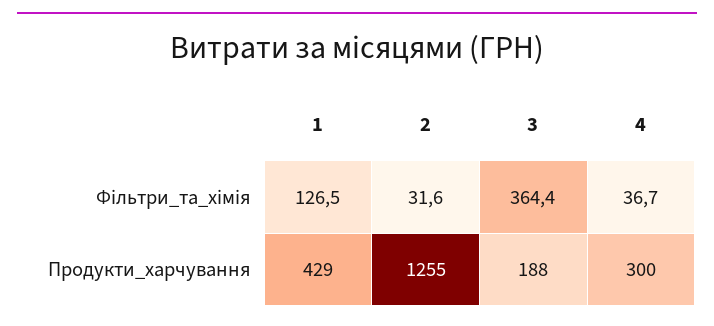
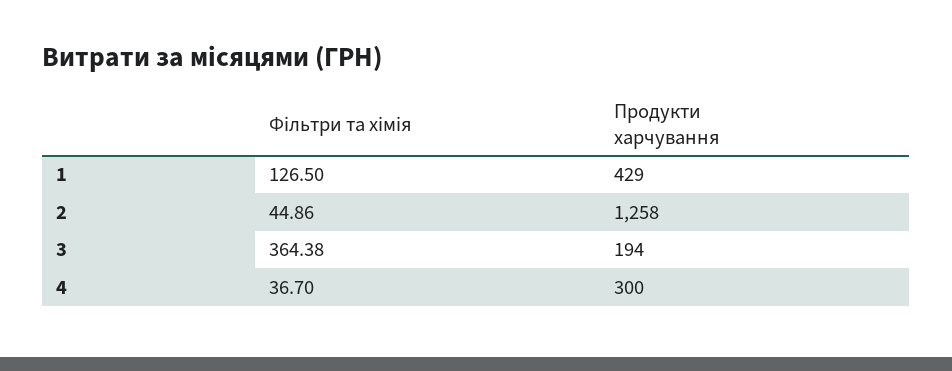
  {
    "1": {
      "Фільтри_та_хімія": 126.5,
      "Продукти_харчування": 429
    },
    "2": {
-     "Фільтри_та_хімія": 31.6,
+     "Фільтри_та_хімія": 44.86,
-     "Продукти_харчування": 1255
+     "Продукти_харчування": 1258
    },
    "3": {
      "Фільтри_та_хімія": 364.38,
-     "Продукти_харчування": 188
+     "Продукти_харчування": 194
    },
    "4": {
      "Фільтри_та_хімія": 36.7,
      "Продукти_харчування": 300
    }
  }

